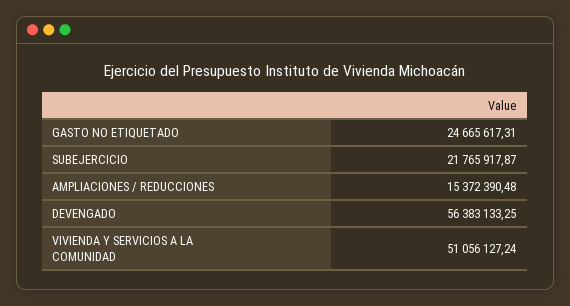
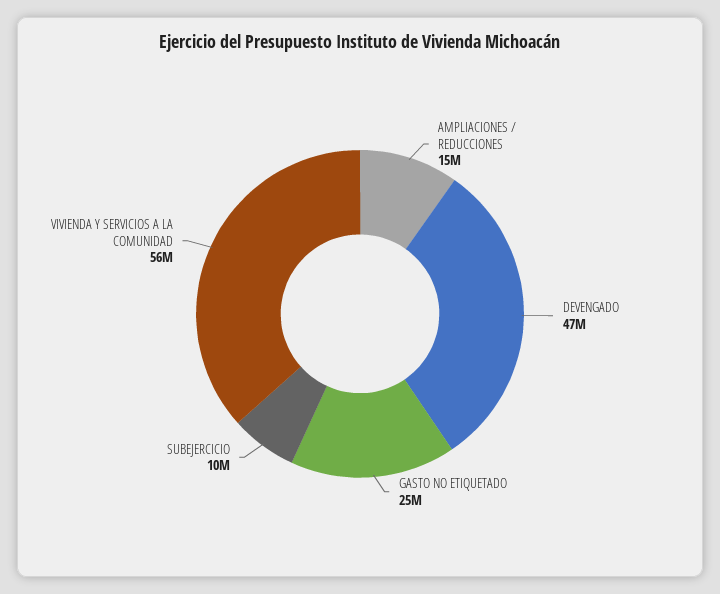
  {
    "GASTO NO ETIQUETADO": 24665617.31,
-   "SUBEJERCICIO": 21765917.87,
+   "SUBEJERCICIO": 10000000,
    "AMPLIACIONES / REDUCCIONES": 15372390.48,
-   "DEVENGADO": 56383133.25,
+   "DEVENGADO": 47000000,
-   "VIVIENDA Y SERVICIOS A LA COMUNIDAD": 51056127.24
+   "VIVIENDA Y SERVICIOS A LA COMUNIDAD": 56000000
  }

